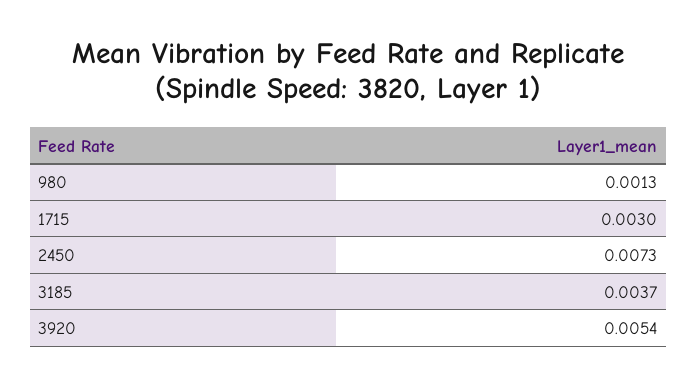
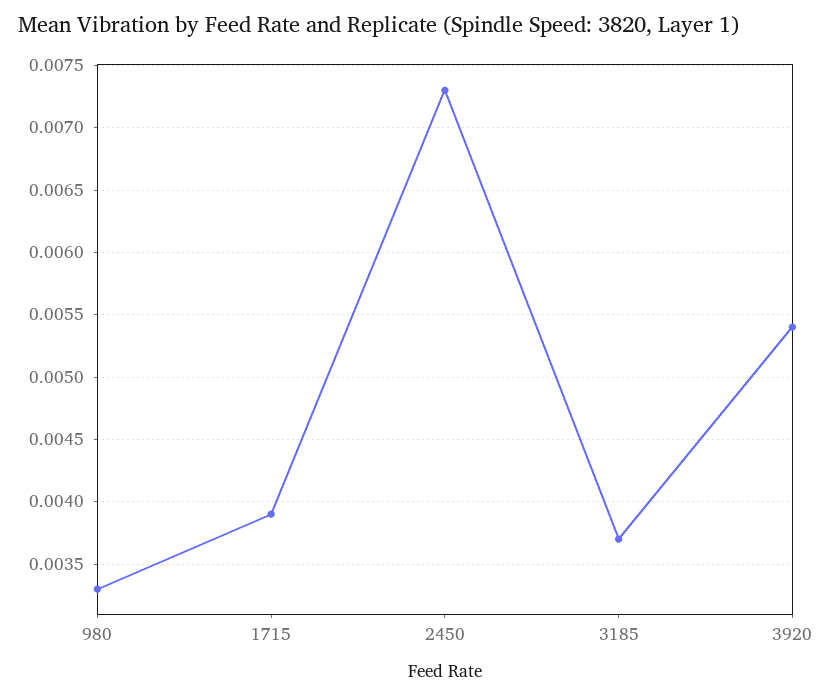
  {
-   "980": 0.0013,
+   "980": 0.0033,
-   "1715": 0.003,
+   "1715": 0.0039,
    "2450": 0.0073,
    "3185": 0.0037,
    "3920": 0.0054
  }

